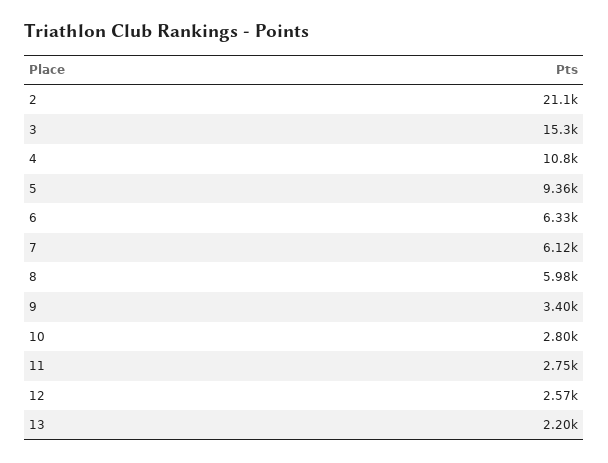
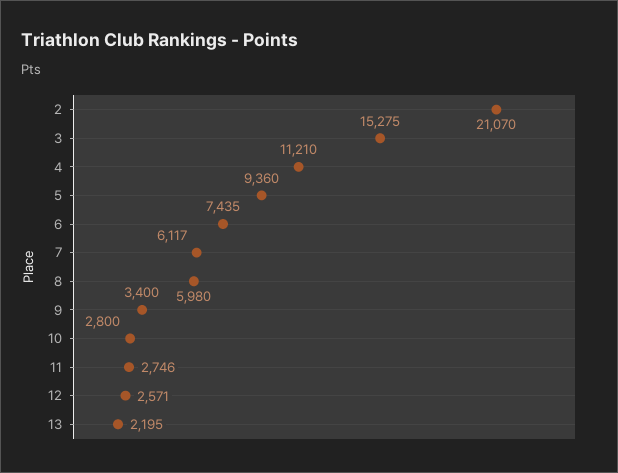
  {
    "2": 21070,
    "3": 15275,
-   "4": 10800,
+   "4": 11210,
    "5": 9360,
-   "6": 6330,
+   "6": 7435,
    "7": 6117,
    "8": 5980,
    "9": 3400,
    "10": 2800,
    "11": 2746,
    "12": 2571,
    "13": 2195
  }

